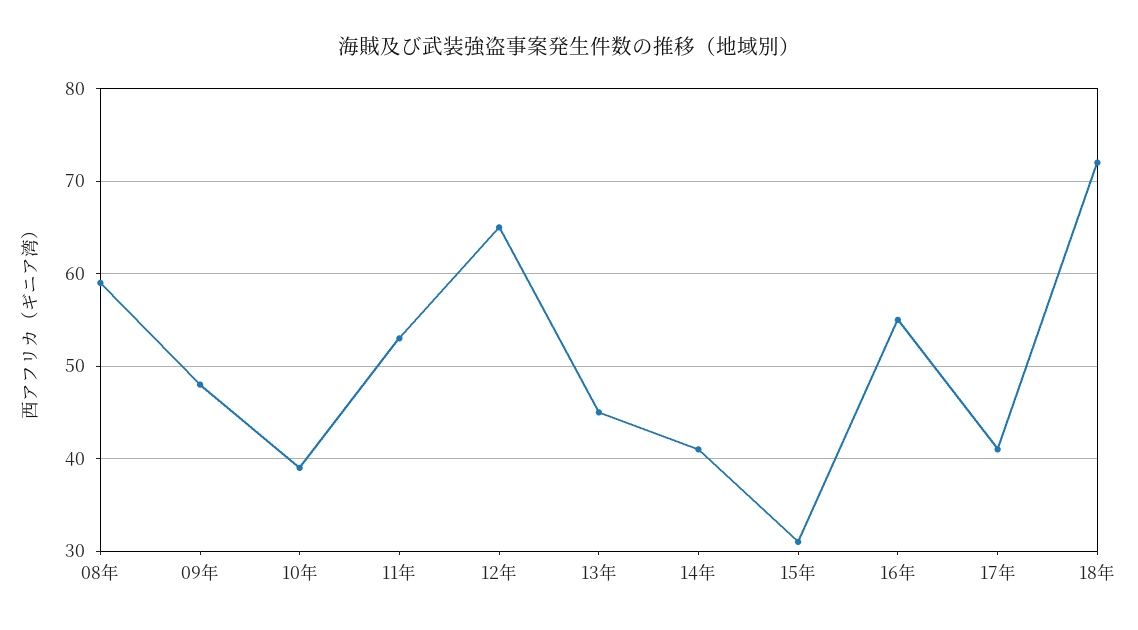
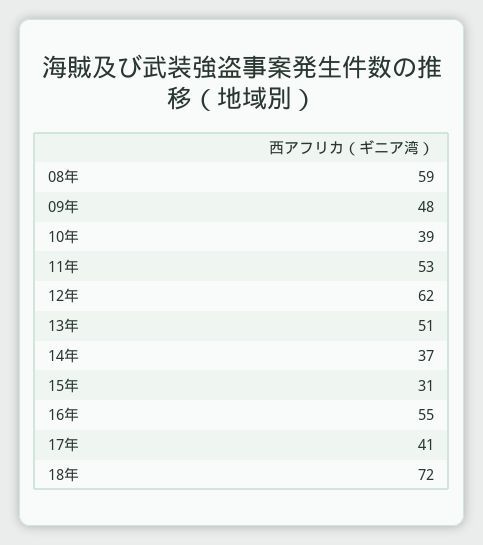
  {
    "08年": 59,
    "09年": 48,
    "10年": 39,
    "11年": 53,
-   "12年": 65,
+   "12年": 62,
-   "13年": 45,
+   "13年": 51,
-   "14年": 41,
+   "14年": 37,
    "15年": 31,
    "16年": 55,
    "17年": 41,
    "18年": 72
  }

